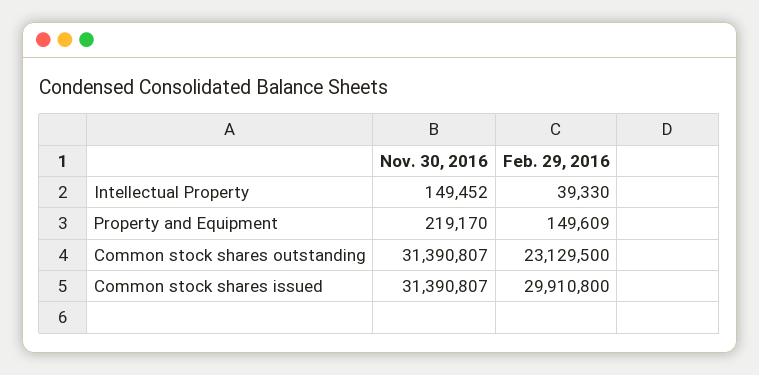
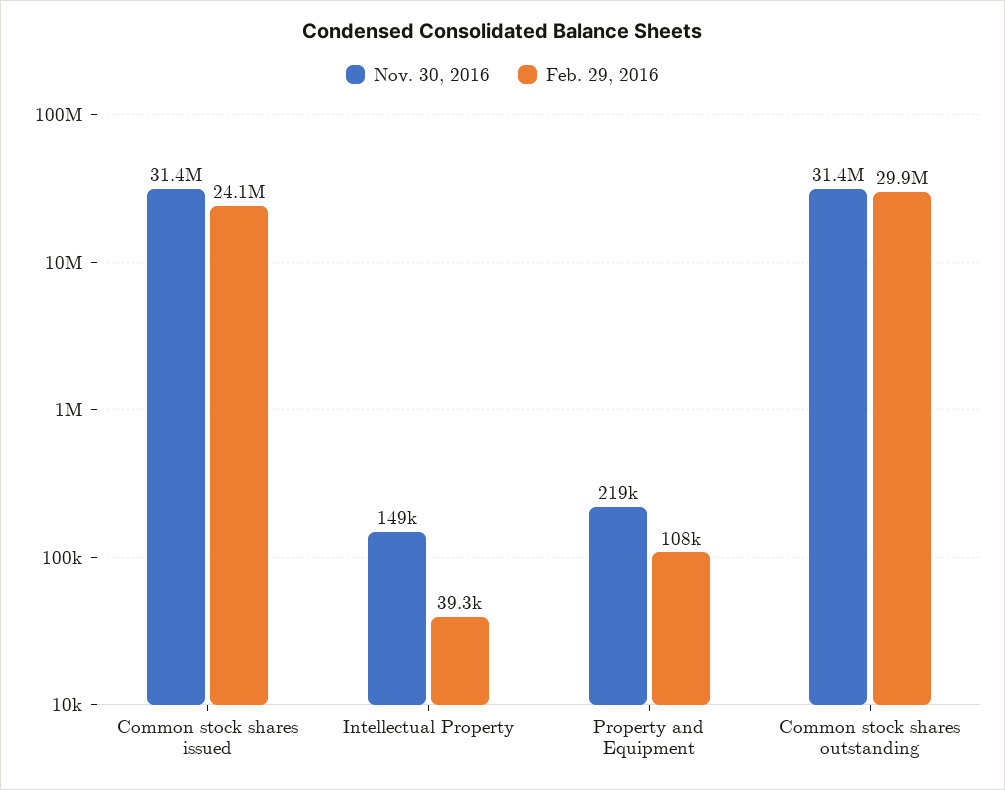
  {
    "Nov. 30, 2016": {
      "Intellectual Property": 149452,
      "Property and Equipment": 219170,
      "Common stock shares outstanding": 31390807,
      "Common stock shares issued": 31390807
    },
    "Feb. 29, 2016": {
      "Intellectual Property": 39330,
-     "Property and Equipment": 149609,
+     "Property and Equipment": 108000,
-     "Common stock shares outstanding": 23129500,
+     "Common stock shares outstanding": 29900000,
-     "Common stock shares issued": 29910800
+     "Common stock shares issued": 24100000
    }
  }

